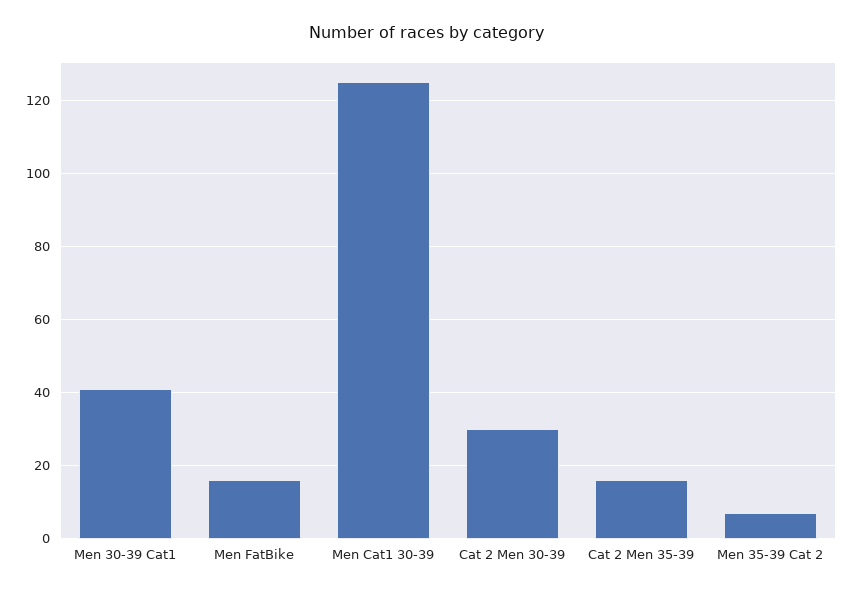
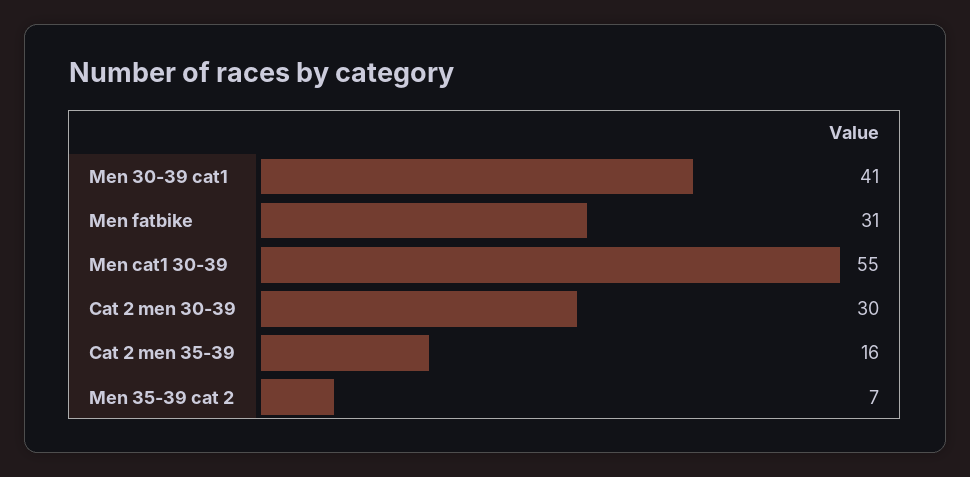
  {
    "Men 30-39 Cat1": 41,
-   "Men FatBike": 15,
+   "Men FatBike": 31,
-   "Men Cat1 30-39": 125,
+   "Men Cat1 30-39": 55,
    "Cat 2 Men 30-39": 30,
    "Cat 2 Men 35-39": 16,
    "Men 35-39 Cat 2": 7
  }

